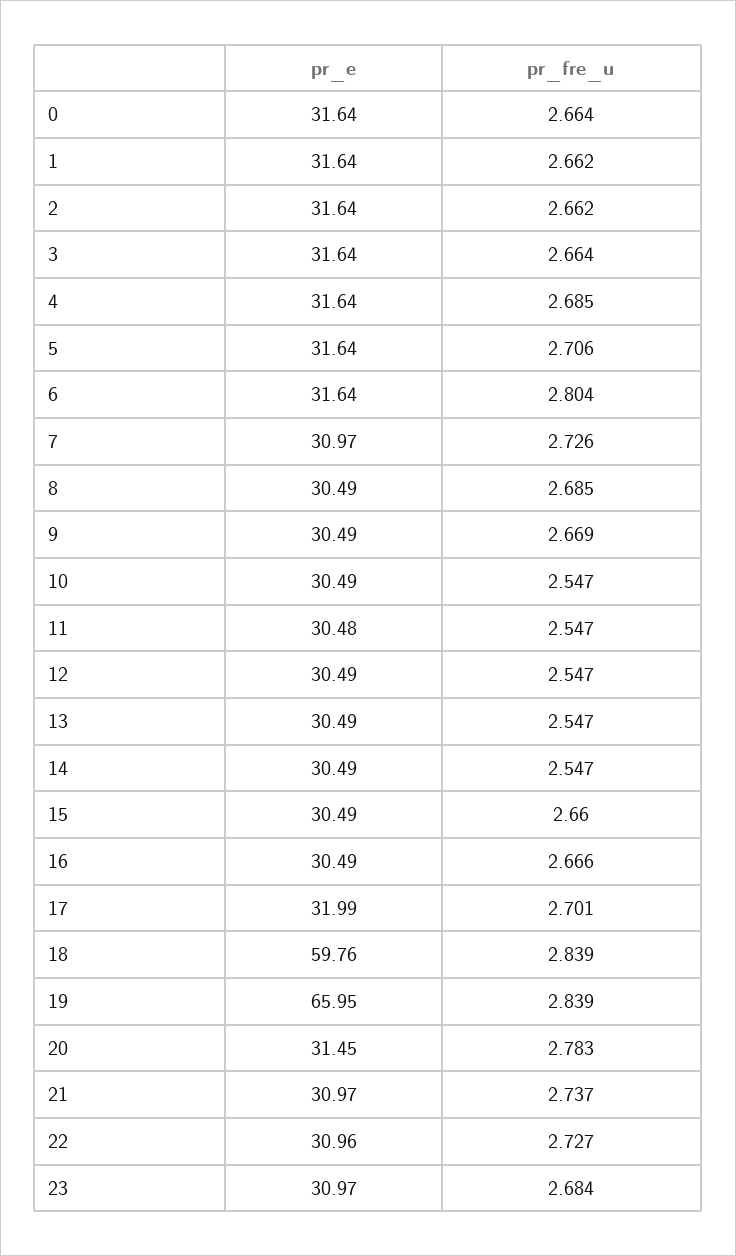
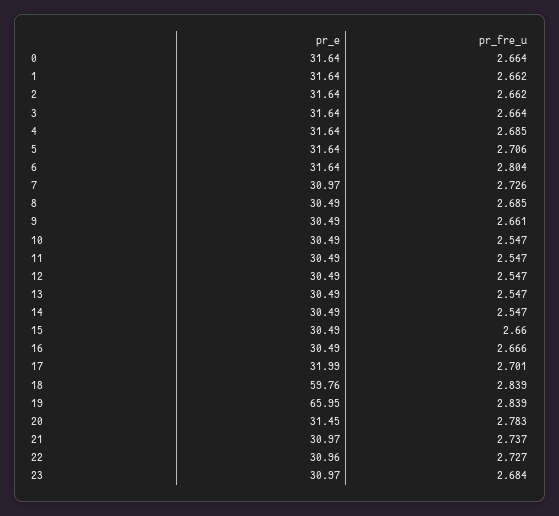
  {
    "pr_e": {
      "0": 31.64,
      "1": 31.64,
      "2": 31.64,
      "3": 31.64,
      "4": 31.64,
      "5": 31.64,
      "6": 31.64,
      "7": 30.97,
      "8": 30.49,
      "9": 30.49,
      "10": 30.49,
-     "11": 30.48,
+     "11": 30.49,
      "12": 30.49,
      "13": 30.49,
      "14": 30.49,
      "15": 30.49,
      "16": 30.49,
      "17": 31.99,
      "18": 59.76,
      "19": 65.95,
      "20": 31.45,
      "21": 30.97,
      "22": 30.96,
      "23": 30.97
    },
    "pr_fre_u": {
      "0": 2.664,
      "1": 2.662,
      "2": 2.662,
      "3": 2.664,
      "4": 2.685,
      "5": 2.706,
      "6": 2.804,
      "7": 2.726,
      "8": 2.685,
-     "9": 2.669,
+     "9": 2.661,
      "10": 2.547,
      "11": 2.547,
      "12": 2.547,
      "13": 2.547,
      "14": 2.547,
      "15": 2.66,
      "16": 2.666,
      "17": 2.701,
      "18": 2.839,
      "19": 2.839,
      "20": 2.783,
      "21": 2.737,
      "22": 2.727,
      "23": 2.684
    }
  }

